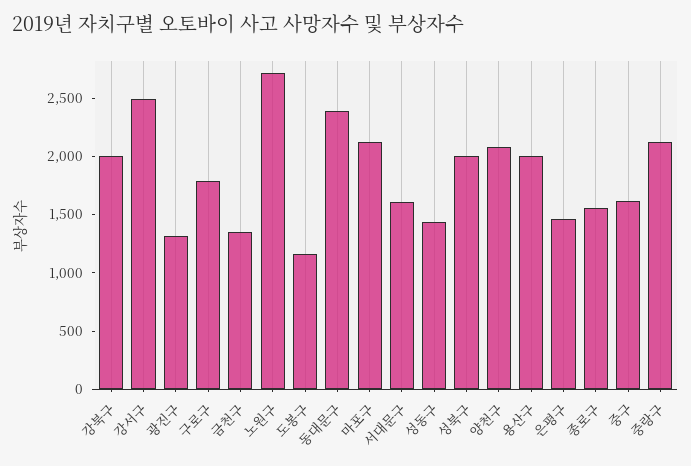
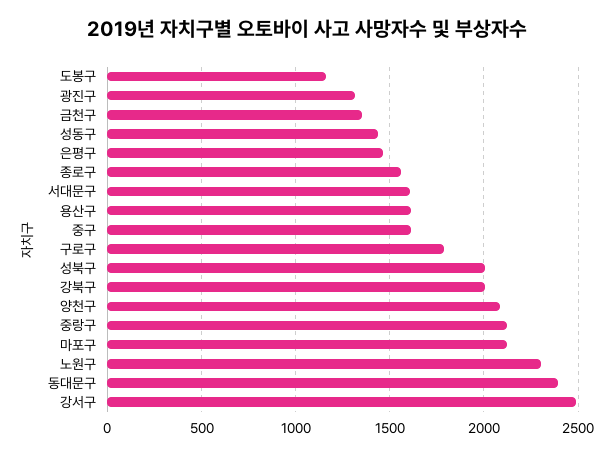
  {
    "강북구": 2000,
    "강서구": 2500,
    "광진구": 1300,
    "구로구": 1800,
    "금천구": 1350,
-   "노원구": 2700,
+   "노원구": 2300,
    "도봉구": 1150,
    "동대문구": 2400,
    "마포구": 2100,
    "서대문구": 1600,
    "성동구": 1450,
    "성북구": 2000,
    "양천구": 2100,
-   "용산구": 2000,
+   "용산구": 1600,
    "은평구": 1450,
    "종로구": 1550,
    "중구": 1600,
    "중랑구": 2100
  }

